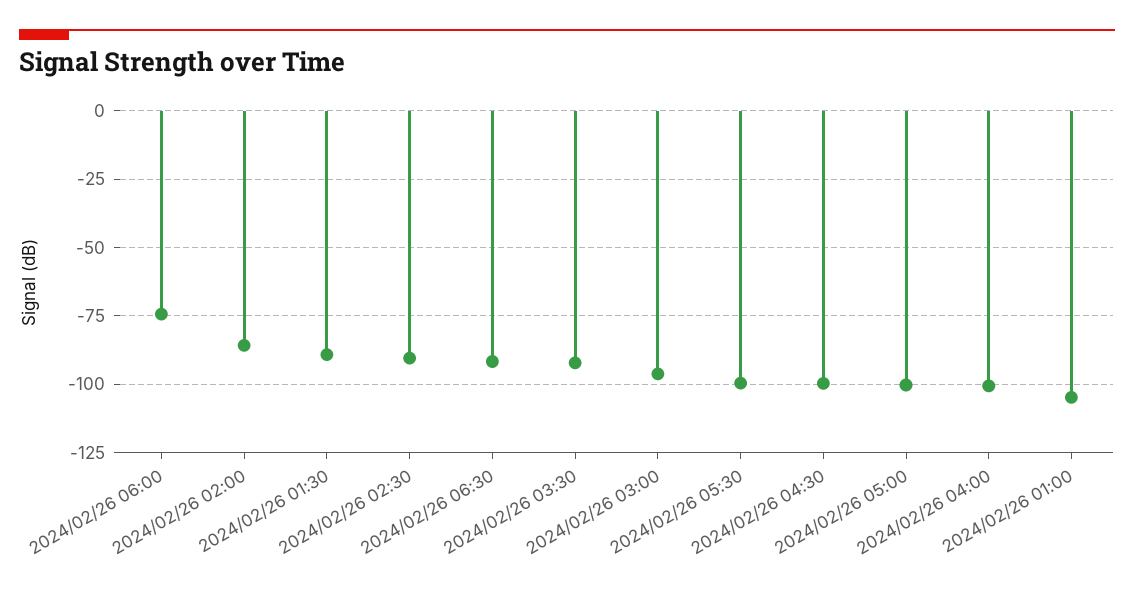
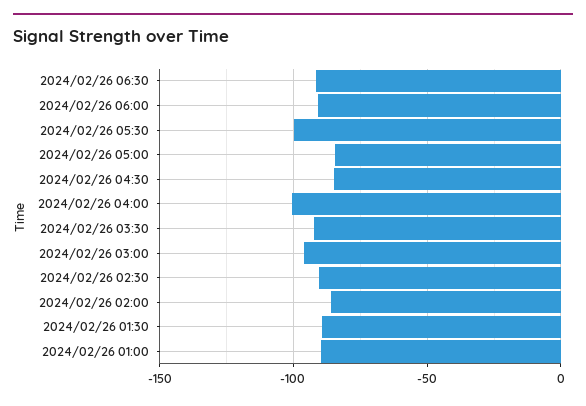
  {
-   "2024/02/26 06:00": -75,
+   "2024/02/26 06:00": -90,
    "2024/02/26 02:00": -85,
    "2024/02/26 01:30": -90,
    "2024/02/26 02:30": -90,
    "2024/02/26 06:30": -92.5,
    "2024/02/26 03:30": -92.5,
    "2024/02/26 03:00": -95,
    "2024/02/26 05:30": -100,
-   "2024/02/26 04:30": -100,
+   "2024/02/26 04:30": -85,
-   "2024/02/26 05:00": -100,
+   "2024/02/26 05:00": -85,
    "2024/02/26 04:00": -100,
-   "2024/02/26 01:00": -105
+   "2024/02/26 01:00": -90
  }

